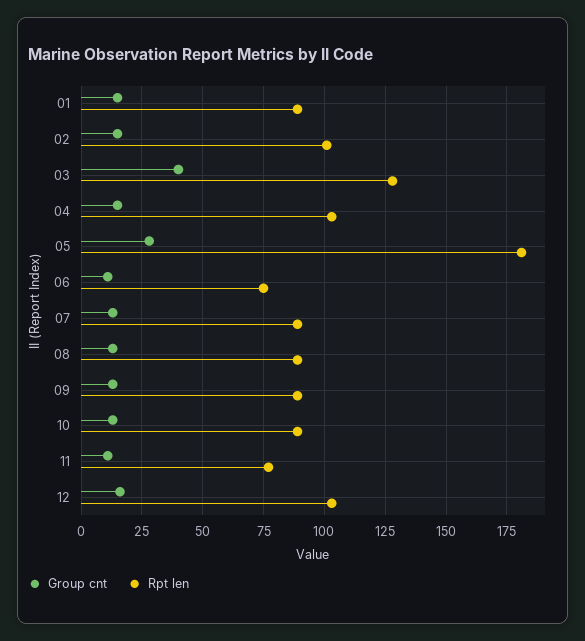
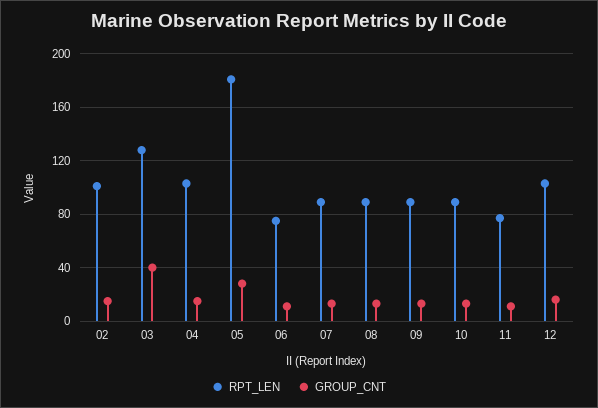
  {
    "Group cnt": {
-     "01": 15,
      "02": 15,
      "03": 40,
      "04": 15,
      "05": 30,
      "06": 10,
      "07": 15,
      "08": 15,
      "09": 15,
      "10": 15,
      "11": 10,
      "12": 15
    },
    "Rpt len": {
-     "01": 90,
      "02": 100,
      "03": 130,
      "04": 105,
      "05": 180,
      "06": 75,
      "07": 90,
      "08": 90,
      "09": 90,
      "10": 90,
      "11": 75,
      "12": 105
    }
  }

